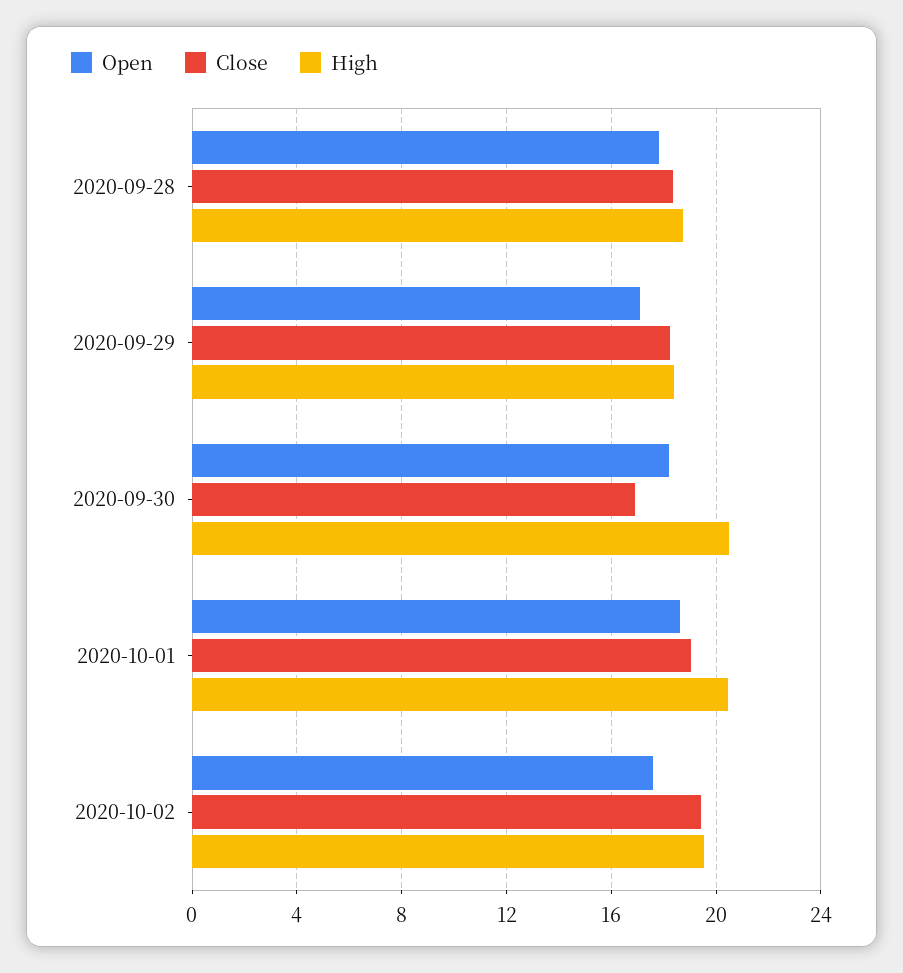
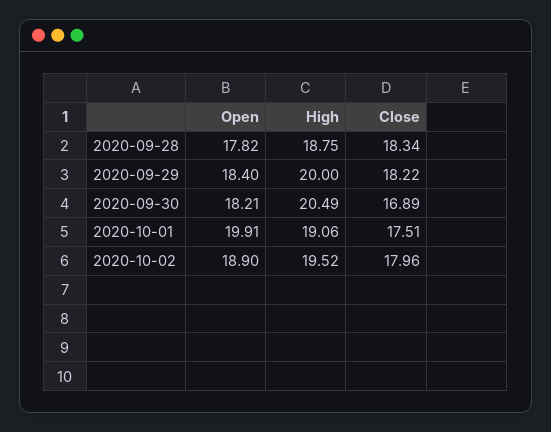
  {
    "Open": {
      "2020-09-28": 17.82,
-     "2020-09-29": 17,
+     "2020-09-29": 18.4,
      "2020-09-30": 18.21,
-     "2020-10-01": 18.5,
+     "2020-10-01": 19.91,
-     "2020-10-02": 17.5
+     "2020-10-02": 18.9
    },
    "Close": {
      "2020-09-28": 18.34,
      "2020-09-29": 18.22,
      "2020-09-30": 16.89,
-     "2020-10-01": 19,
+     "2020-10-01": 17.51,
-     "2020-10-02": 19.5
+     "2020-10-02": 17.96
    },
    "High": {
      "2020-09-28": 18.75,
-     "2020-09-29": 18.5,
+     "2020-09-29": 20,
      "2020-09-30": 20.49,
-     "2020-10-01": 20.5,
+     "2020-10-01": 19.06,
      "2020-10-02": 19.52
    }
  }

